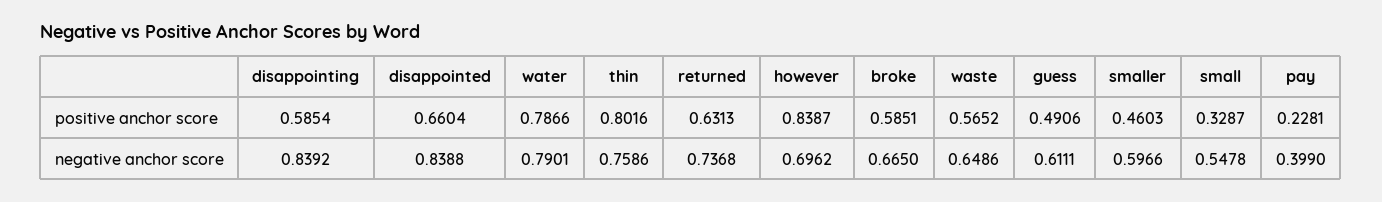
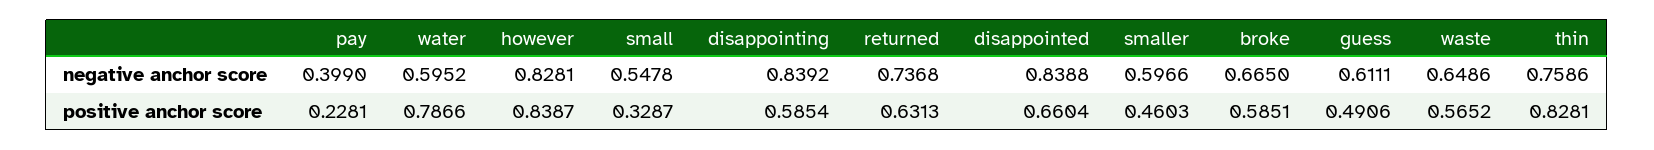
  {
    "disappointing": {
      "positive anchor score": 0.5854,
      "negative anchor score": 0.8392
    },
    "disappointed": {
      "positive anchor score": 0.6604,
      "negative anchor score": 0.8388
    },
    "water": {
      "positive anchor score": 0.7866,
-     "negative anchor score": 0.7901
+     "negative anchor score": 0.5952
    },
    "thin": {
-     "positive anchor score": 0.8016,
+     "positive anchor score": 0.8281,
      "negative anchor score": 0.7586
    },
    "returned": {
      "positive anchor score": 0.6313,
      "negative anchor score": 0.7368
    },
    "however": {
      "positive anchor score": 0.8387,
-     "negative anchor score": 0.6962
+     "negative anchor score": 0.8281
    },
    "broke": {
      "positive anchor score": 0.5851,
      "negative anchor score": 0.665
    },
    "waste": {
      "positive anchor score": 0.5652,
      "negative anchor score": 0.6486
    },
    "guess": {
      "positive anchor score": 0.4906,
      "negative anchor score": 0.6111
    },
    "smaller": {
      "positive anchor score": 0.4603,
      "negative anchor score": 0.5966
    },
    "small": {
      "positive anchor score": 0.3287,
      "negative anchor score": 0.5478
    },
    "pay": {
      "positive anchor score": 0.2281,
      "negative anchor score": 0.399
    }
  }

